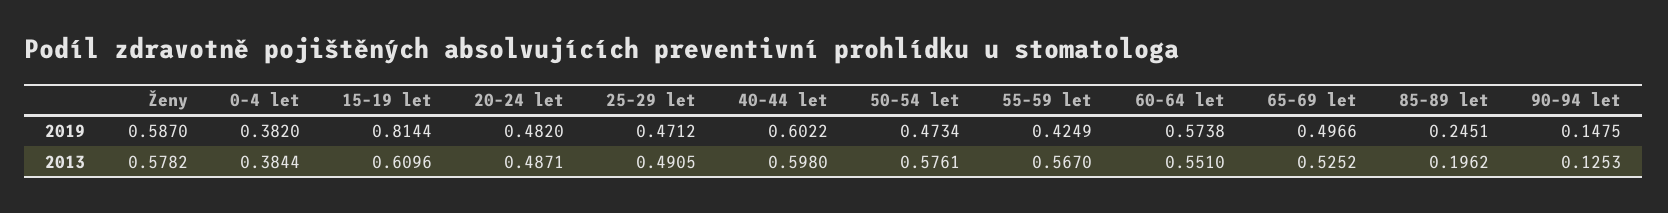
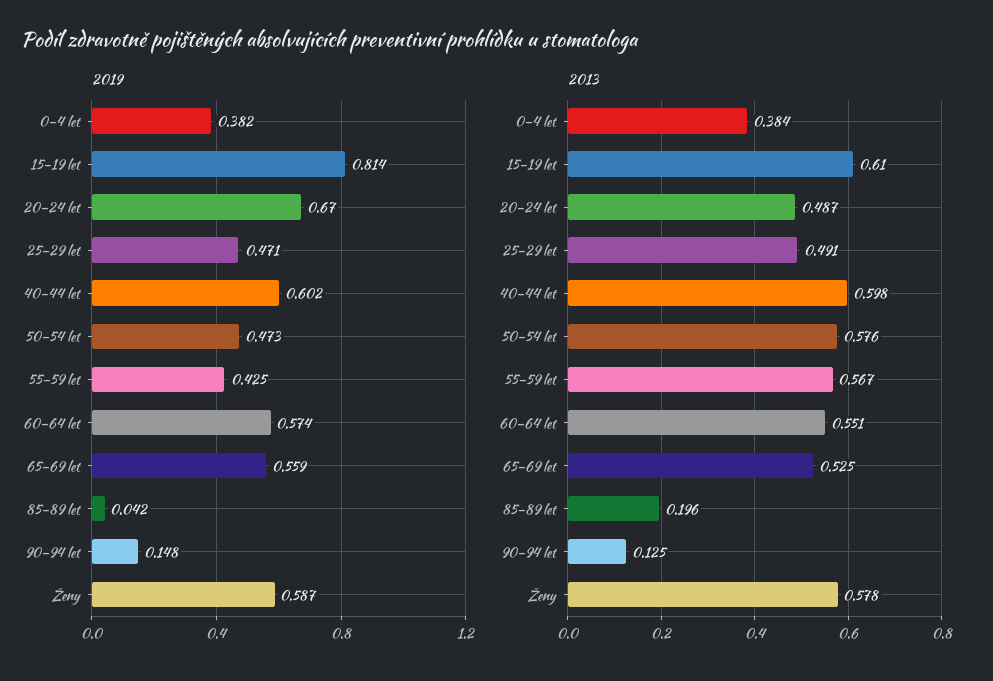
  {
    "2019": {
      "Ženy": 0.587,
      "0–4 let": 0.382,
      "15–19 let": 0.8144,
-     "20–24 let": 0.482,
+     "20–24 let": 0.67,
      "25–29 let": 0.4712,
      "40–44 let": 0.6022,
      "50–54 let": 0.4734,
      "55–59 let": 0.4249,
      "60–64 let": 0.5738,
-     "65–69 let": 0.4966,
+     "65–69 let": 0.559,
-     "85–89 let": 0.2451,
+     "85–89 let": 0.042,
      "90–94 let": 0.1475
    },
    "2013": {
      "Ženy": 0.5782,
      "0–4 let": 0.3844,
      "15–19 let": 0.6096,
      "20–24 let": 0.4871,
      "25–29 let": 0.4905,
      "40–44 let": 0.598,
      "50–54 let": 0.5761,
      "55–59 let": 0.567,
      "60–64 let": 0.551,
      "65–69 let": 0.5252,
      "85–89 let": 0.1962,
      "90–94 let": 0.1253
    }
  }

